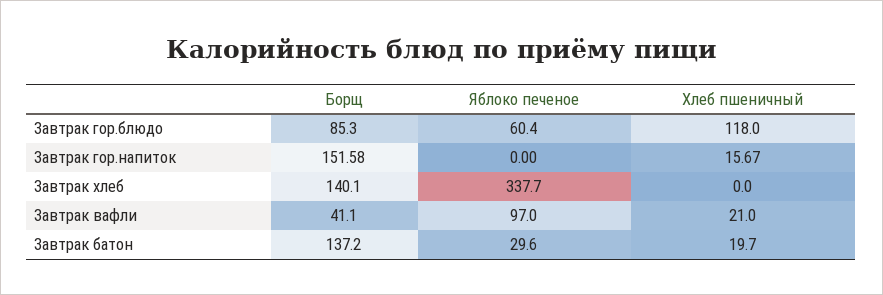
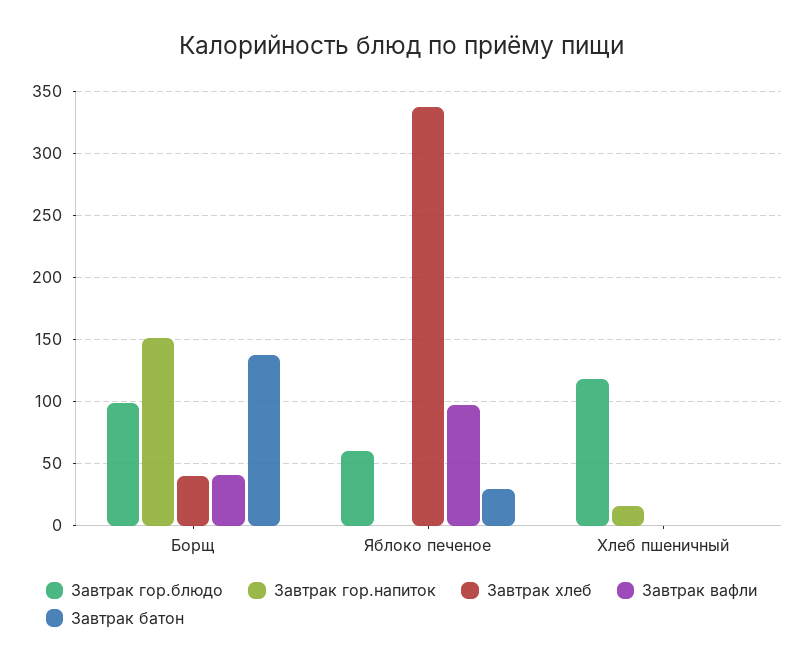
  {
    "Завтрак гор.блюдо": {
-     "Борщ": 85.3,
+     "Борщ": 100,
      "Яблоко печеное": 60.4,
      "Хлеб пшеничный": 118
    },
    "Завтрак гор.напиток": {
      "Борщ": 151.58,
      "Яблоко печеное": 0,
      "Хлеб пшеничный": 15.67
    },
    "Завтрак хлеб": {
-     "Борщ": 140.1,
+     "Борщ": 40,
      "Яблоко печеное": 337.7,
      "Хлеб пшеничный": 0
    },
    "Завтрак вафли": {
      "Борщ": 41.1,
      "Яблоко печеное": 97,
-     "Хлеб пшеничный": 21
+     "Хлеб пшеничный": 0
    },
    "Завтрак батон": {
      "Борщ": 137.2,
      "Яблоко печеное": 29.6,
-     "Хлеб пшеничный": 19.7
+     "Хлеб пшеничный": 0
    }
  }

